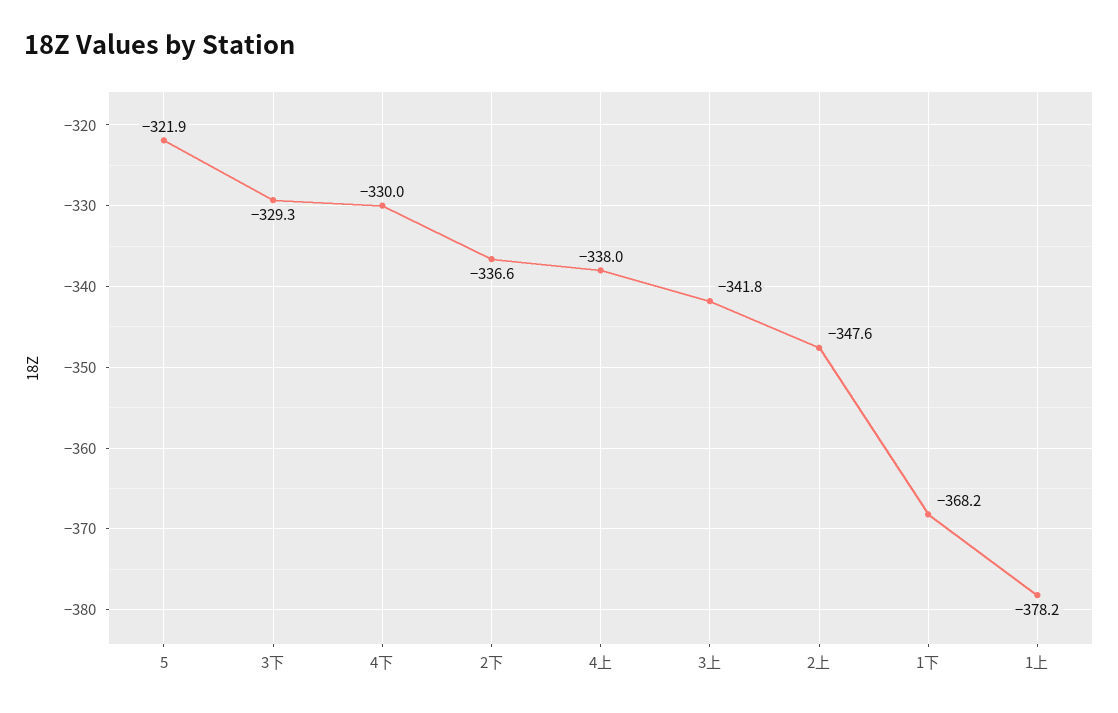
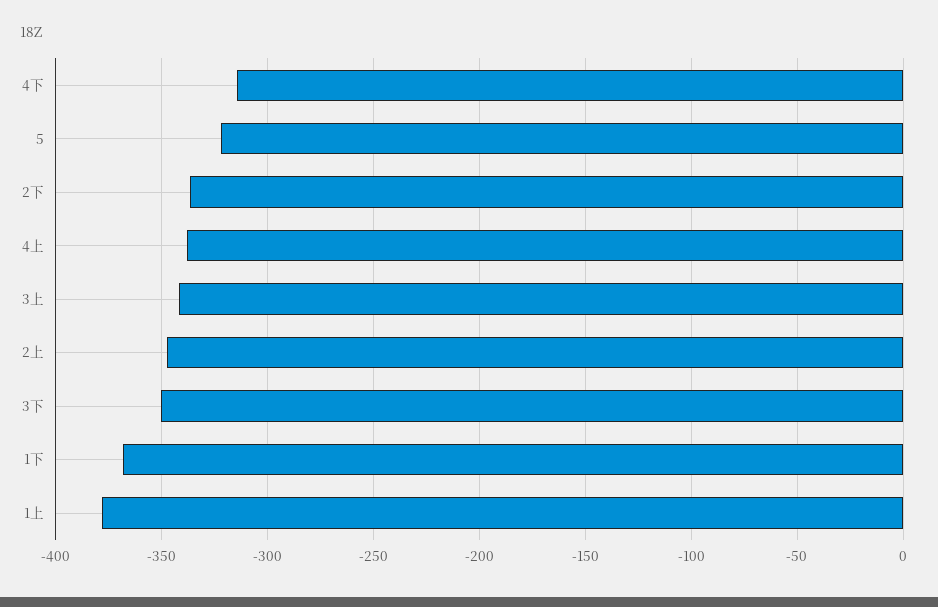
  {
    "5": -321.9,
-   "3下": -329.3,
+   "3下": -350,
-   "4下": -330,
+   "4下": -315,
    "2下": -336.6,
    "4上": -338,
    "3上": -341.8,
    "2上": -347.6,
    "1下": -368.2,
    "1上": -378.2
  }

